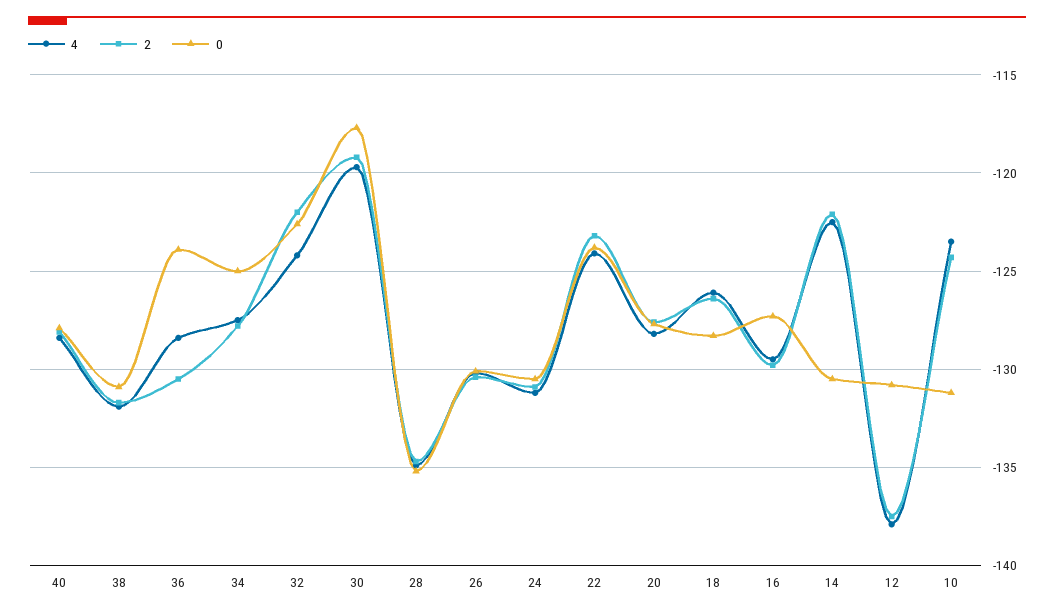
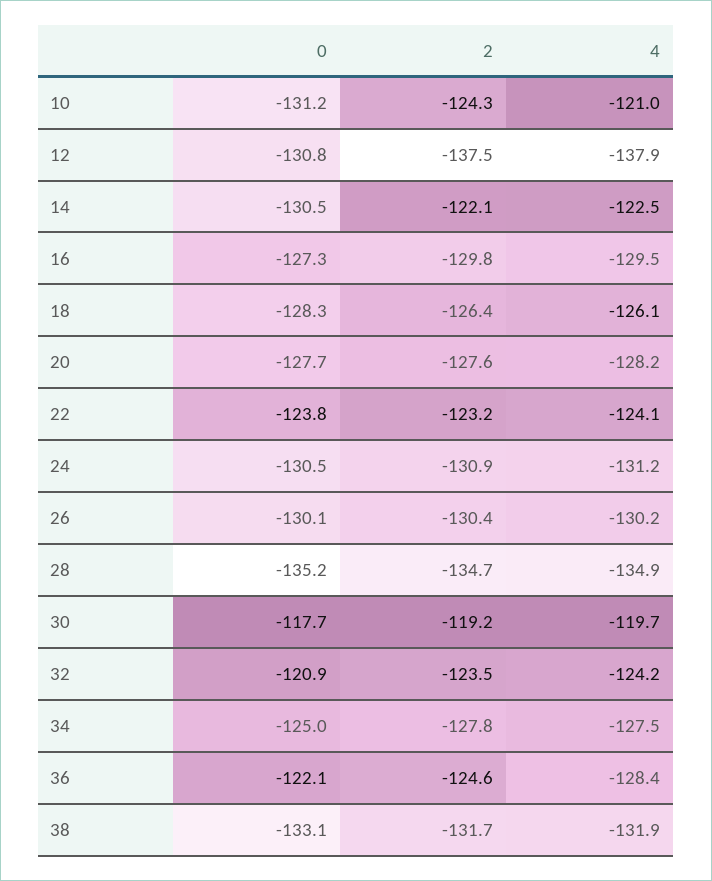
  {
    "4": {
-     "40": -128.5,
      "38": -131.9,
      "36": -128.4,
      "34": -127.5,
      "32": -124.2,
      "30": -119.7,
      "28": -134.9,
      "26": -130.2,
      "24": -131.2,
      "22": -124.1,
      "20": -128.2,
      "18": -126.1,
      "16": -129.5,
      "14": -122.5,
      "12": -137.9,
-     "10": -123.5
+     "10": -121
    },
    "2": {
-     "40": -128,
      "38": -131.7,
-     "36": -130.5,
+     "36": -124.6,
      "34": -127.8,
-     "32": -122,
+     "32": -123.5,
      "30": -119.2,
      "28": -134.7,
      "26": -130.4,
      "24": -130.9,
      "22": -123.2,
      "20": -127.6,
      "18": -126.4,
      "16": -129.8,
      "14": -122.1,
      "12": -137.5,
      "10": -124.3
    },
    "0": {
-     "40": -128,
-     "38": -131,
+     "38": -133.1,
-     "36": -124,
+     "36": -122.1,
      "34": -125,
-     "32": -122.5,
+     "32": -120.9,
      "30": -117.7,
      "28": -135.2,
      "26": -130.1,
      "24": -130.5,
      "22": -123.8,
      "20": -127.7,
      "18": -128.3,
      "16": -127.3,
      "14": -130.5,
      "12": -130.8,
      "10": -131.2
    }
  }

